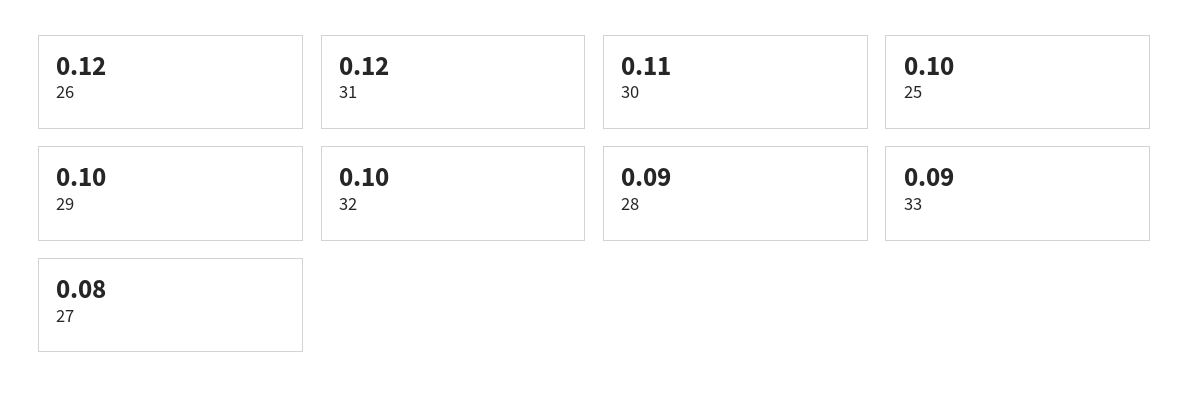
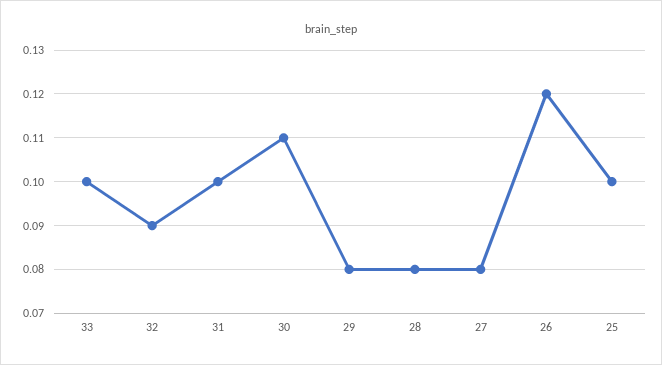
  {
    "26": 0.12,
-   "31": 0.12,
+   "31": 0.1,
    "30": 0.11,
    "25": 0.1,
-   "29": 0.1,
+   "29": 0.08,
-   "32": 0.1,
+   "32": 0.09,
-   "28": 0.09,
+   "28": 0.08,
-   "33": 0.09,
+   "33": 0.1,
    "27": 0.08
  }

